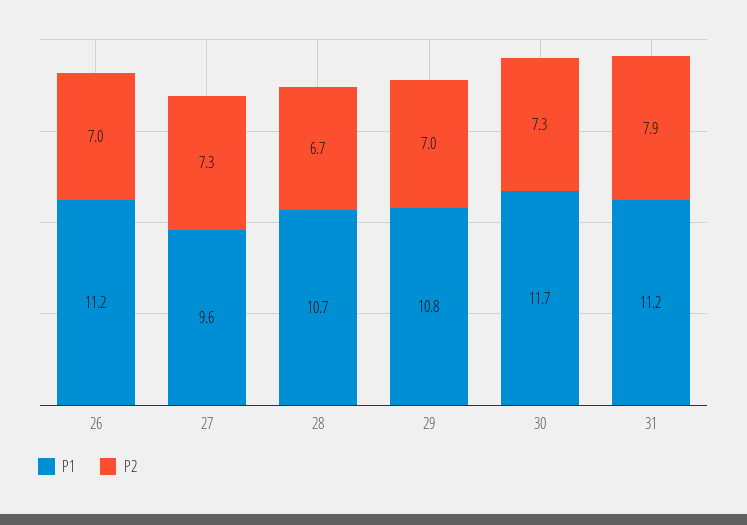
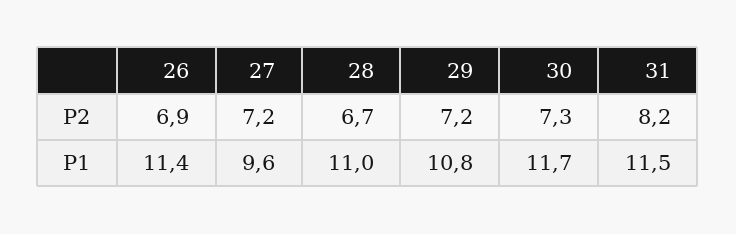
  {
    "P1": {
-     "26": 11.2,
+     "26": 11.4,
      "27": 9.6,
-     "28": 10.7,
+     "28": 11,
      "29": 10.8,
      "30": 11.7,
-     "31": 11.2
+     "31": 11.5
    },
    "P2": {
-     "26": 7,
+     "26": 6.9,
-     "27": 7.3,
+     "27": 7.2,
      "28": 6.7,
-     "29": 7,
+     "29": 7.2,
      "30": 7.3,
-     "31": 7.9
+     "31": 8.2
    }
  }

